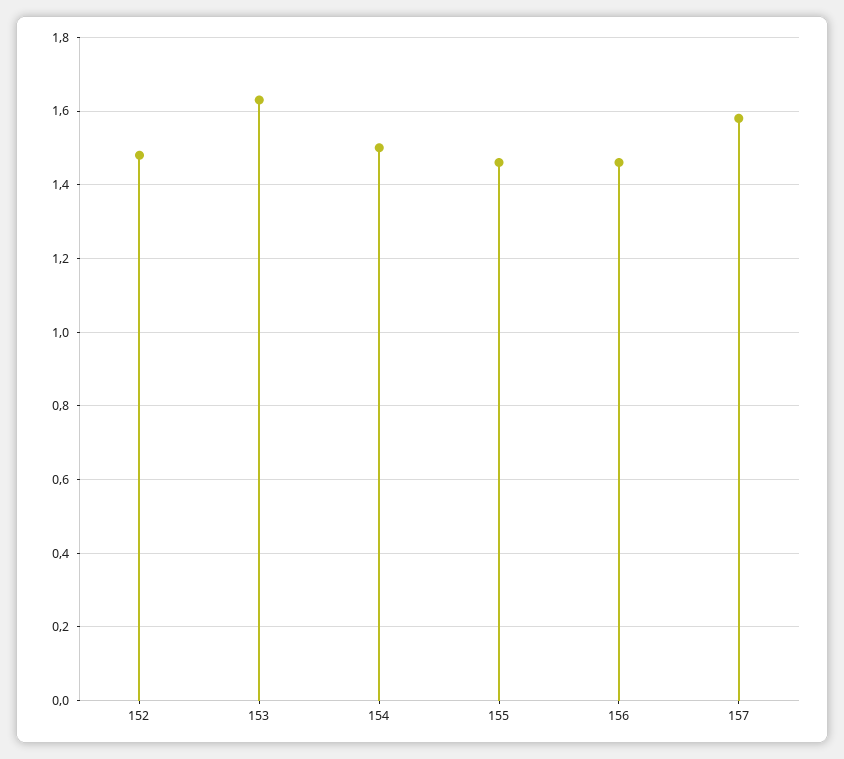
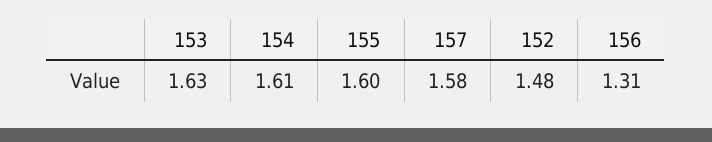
  {
    "152": 1.48,
    "153": 1.63,
-   "154": 1.5,
+   "154": 1.61,
-   "155": 1.45,
+   "155": 1.6,
-   "156": 1.45,
+   "156": 1.31,
    "157": 1.58
  }

